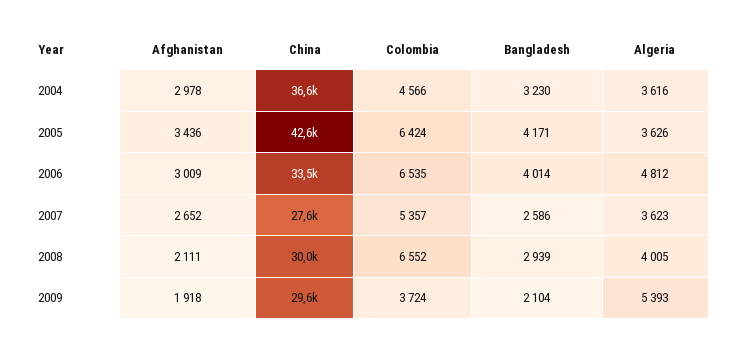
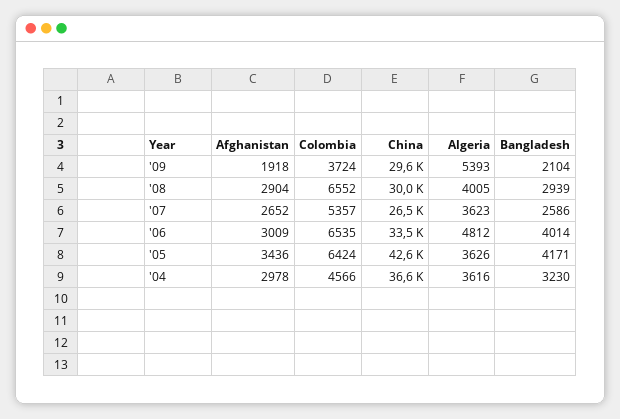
  {
    "Afghanistan": {
      "2004": 2978,
      "2005": 3436,
      "2006": 3009,
      "2007": 2652,
-     "2008": 2111,
+     "2008": 2904,
      "2009": 1918
    },
    "China": {
      "2004": 36600,
      "2005": 42600,
      "2006": 33500,
-     "2007": 27600,
+     "2007": 26500,
      "2008": 30000,
      "2009": 29600
    },
    "Colombia": {
      "2004": 4566,
      "2005": 6424,
      "2006": 6535,
      "2007": 5357,
      "2008": 6552,
      "2009": 3724
    },
    "Bangladesh": {
      "2004": 3230,
      "2005": 4171,
      "2006": 4014,
      "2007": 2586,
      "2008": 2939,
      "2009": 2104
    },
    "Algeria": {
      "2004": 3616,
      "2005": 3626,
      "2006": 4812,
      "2007": 3623,
      "2008": 4005,
      "2009": 5393
    }
  }

